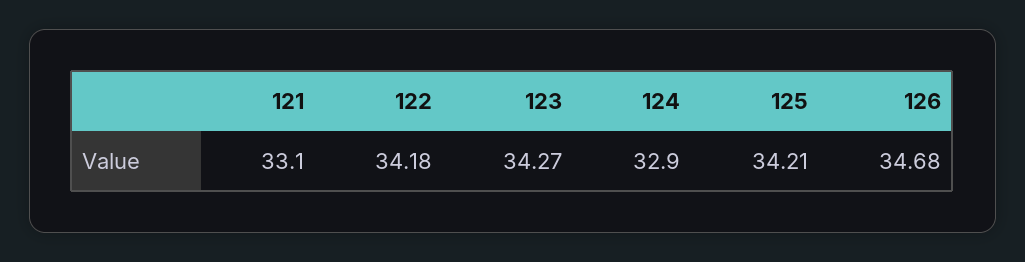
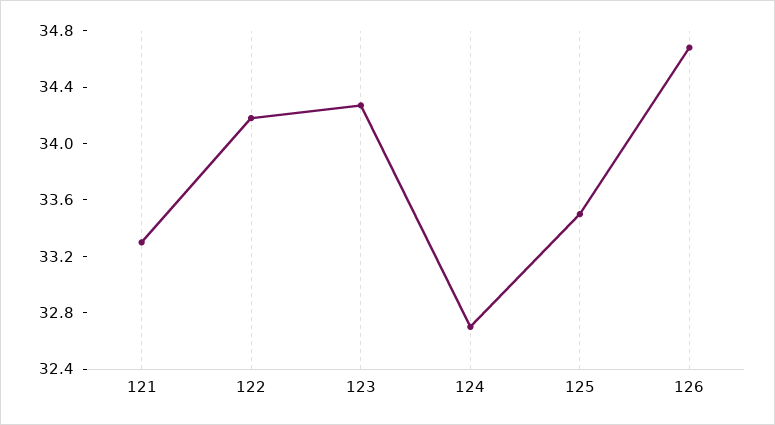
  {
-   "121": 33.1,
+   "121": 33.3,
    "122": 34.18,
    "123": 34.27,
-   "124": 32.9,
+   "124": 32.7,
-   "125": 34.21,
+   "125": 33.5,
    "126": 34.68
  }

